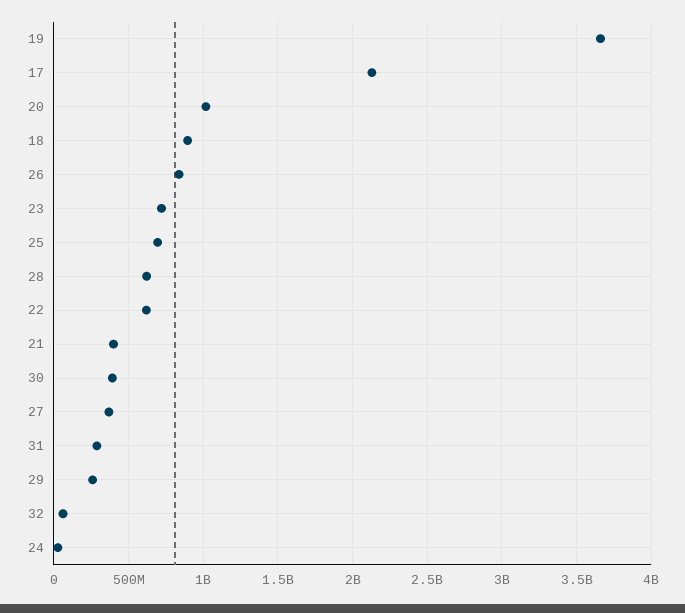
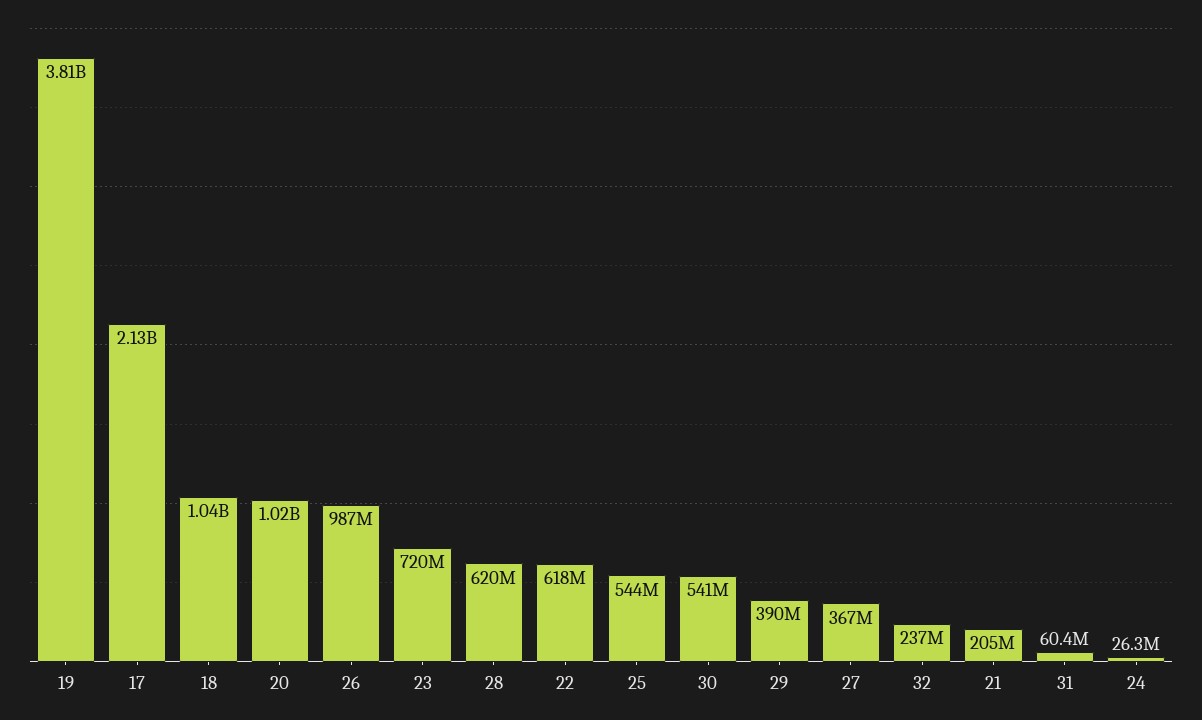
  {
-   "19": 3650000000,
+   "19": 3810000000,
    "17": 2130000000,
    "20": 1020000000,
-   "18": 900000000,
+   "18": 1040000000,
-   "26": 850000000,
+   "26": 987000000,
    "23": 720000000,
-   "25": 700000000,
+   "25": 544000000,
    "28": 620000000,
    "22": 618000000,
-   "21": 400000000,
+   "21": 205000000,
-   "30": 400000000,
+   "30": 541000000,
    "27": 367000000,
-   "31": 300000000,
+   "31": 60400000,
-   "29": 250000000,
+   "29": 390000000,
-   "32": 50000000,
+   "32": 237000000,
    "24": 26300000
  }

